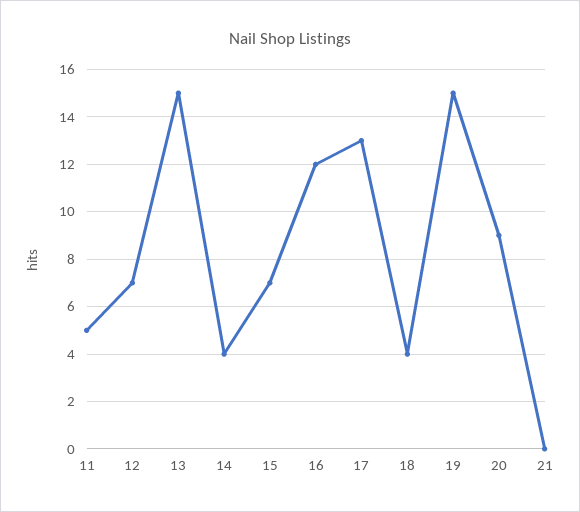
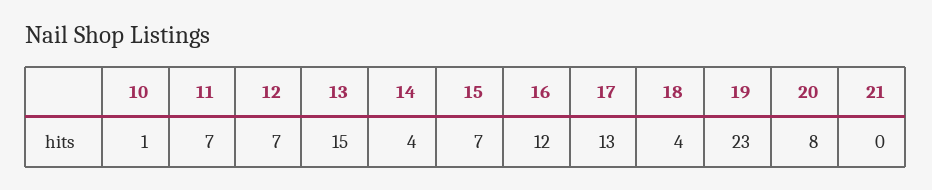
  {
-   "11": 5,
+   "11": 7,
    "12": 7,
    "13": 15,
    "14": 4,
    "15": 7,
    "16": 12,
    "17": 13,
    "18": 4,
-   "19": 15,
+   "19": 23,
-   "20": 9,
+   "20": 8,
-   "21": 0
+   "21": 0,
+   "10": 1
  }

